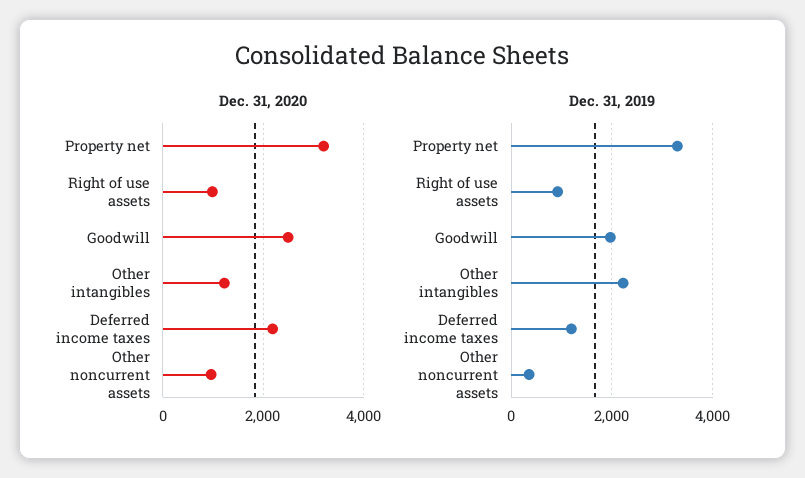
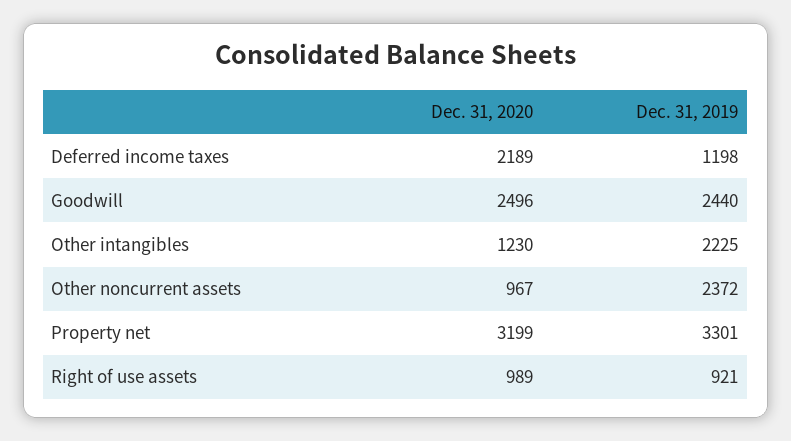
  {
    "Dec. 31, 2020": {
      "Property net": 3199,
      "Right of use assets": 989,
      "Goodwill": 2496,
      "Other intangibles": 1230,
      "Deferred income taxes": 2189,
      "Other noncurrent assets": 967
    },
    "Dec. 31, 2019": {
      "Property net": 3301,
      "Right of use assets": 921,
-     "Goodwill": 2000,
+     "Goodwill": 2440,
      "Other intangibles": 2225,
      "Deferred income taxes": 1198,
-     "Other noncurrent assets": 400
+     "Other noncurrent assets": 2372
    }
  }

